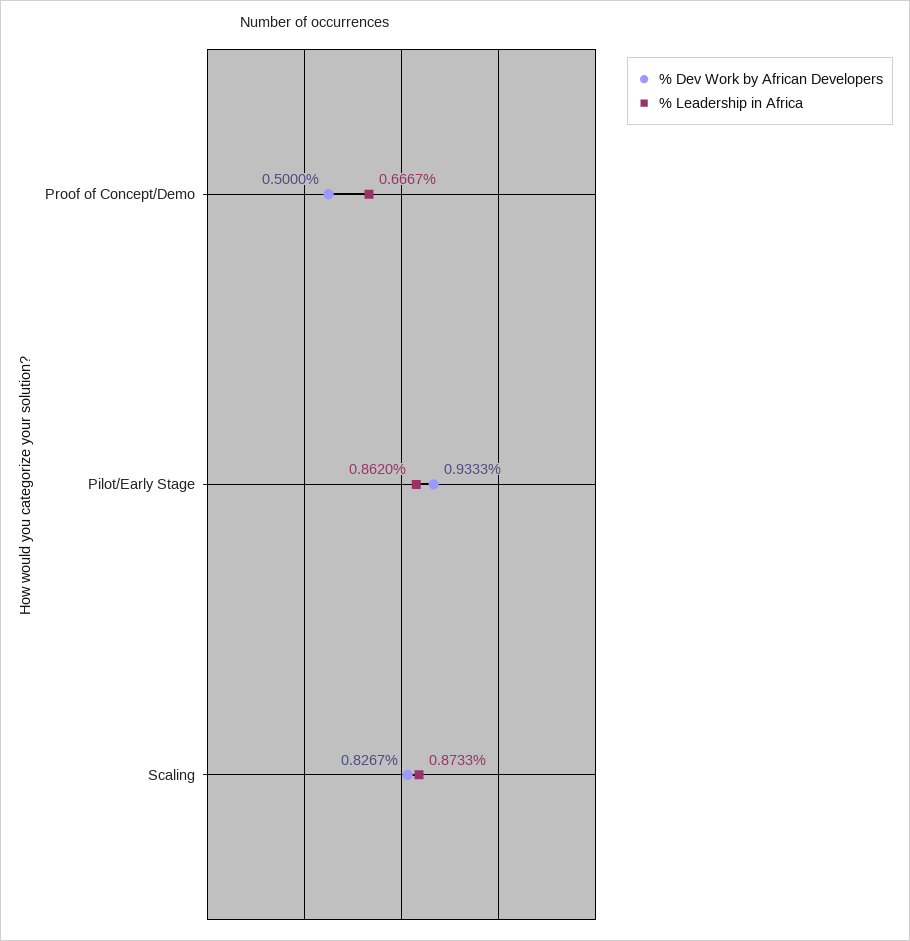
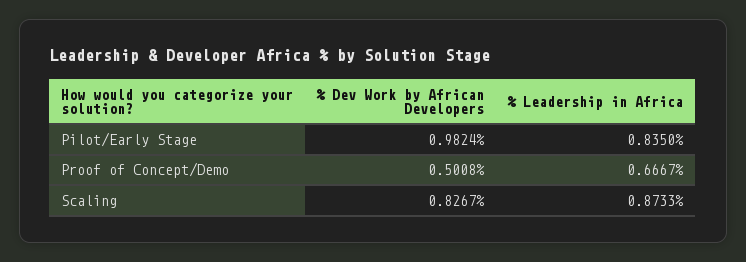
  {
    "% Dev Work by African Developers": {
-     "Proof of Concept/Demo": 0.5,
+     "Proof of Concept/Demo": 0.5008,
-     "Pilot/Early Stage": 0.9333,
+     "Pilot/Early Stage": 0.9824,
      "Scaling": 0.8267
    },
    "% Leadership in Africa": {
      "Proof of Concept/Demo": 0.6667,
-     "Pilot/Early Stage": 0.862,
+     "Pilot/Early Stage": 0.835,
      "Scaling": 0.8733
    }
  }

